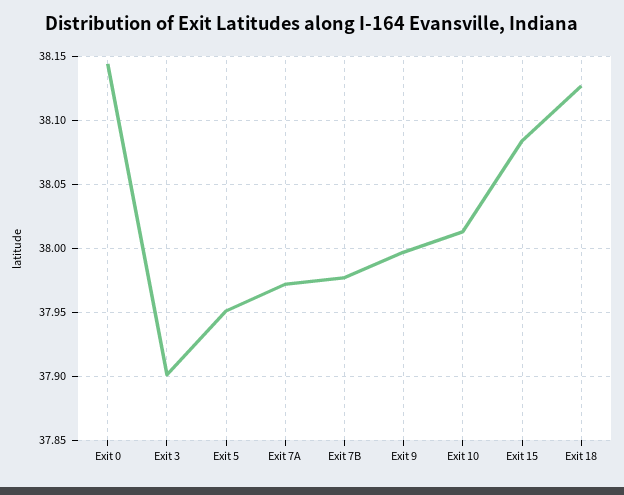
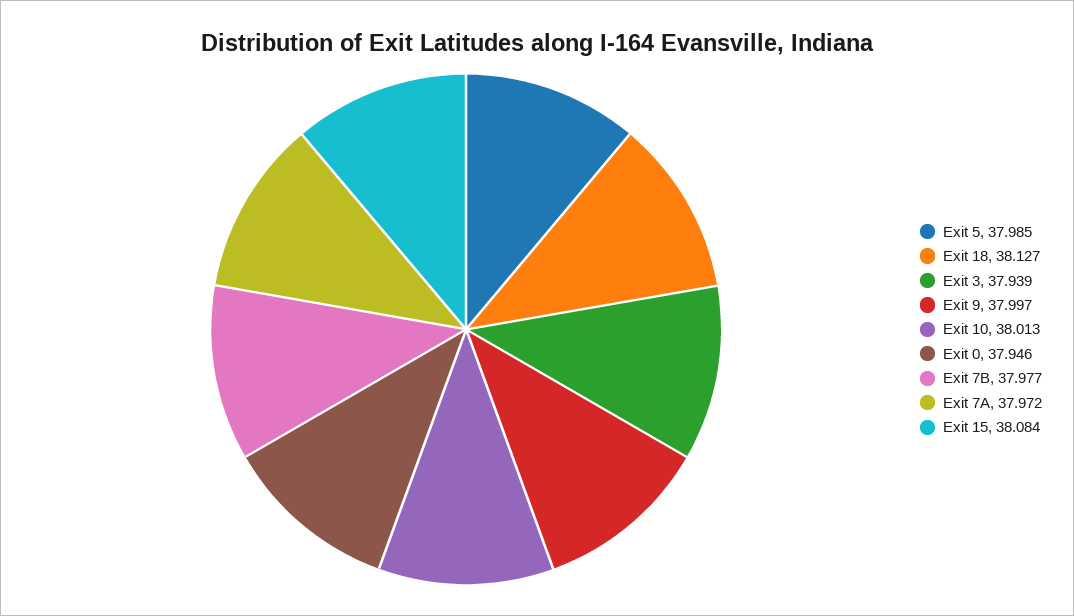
  {
-   "Exit 0": 38.145,
+   "Exit 0": 37.946,
-   "Exit 3": 37.9,
+   "Exit 3": 37.939,
-   "Exit 5": 37.95,
+   "Exit 5": 37.985,
    "Exit 7A": 37.972,
    "Exit 7B": 37.977,
    "Exit 9": 37.997,
    "Exit 10": 38.013,
    "Exit 15": 38.084,
    "Exit 18": 38.127
  }

